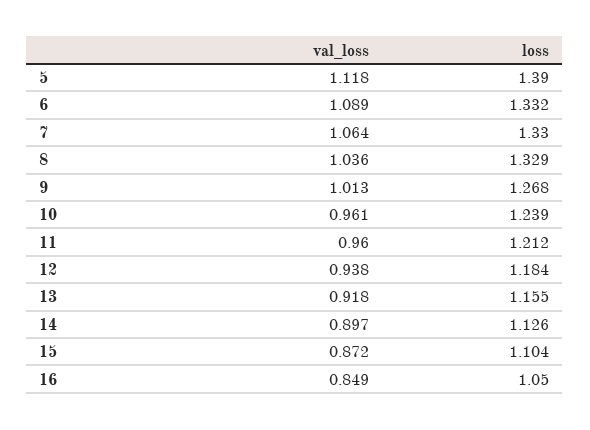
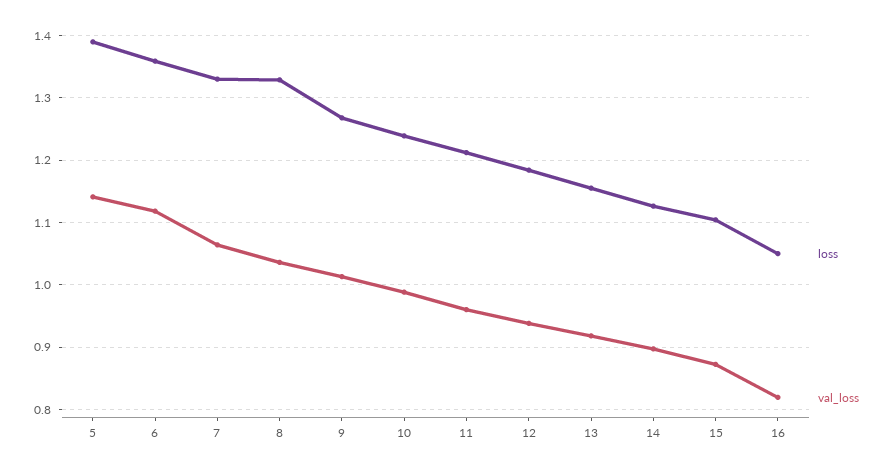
  {
    "val_loss": {
-     "5": 1.118,
+     "5": 1.14,
-     "6": 1.089,
+     "6": 1.12,
      "7": 1.064,
      "8": 1.036,
      "9": 1.013,
-     "10": 0.961,
+     "10": 0.99,
      "11": 0.96,
      "12": 0.938,
      "13": 0.918,
      "14": 0.897,
      "15": 0.872,
-     "16": 0.849
+     "16": 0.82
    },
    "loss": {
      "5": 1.39,
-     "6": 1.332,
+     "6": 1.36,
      "7": 1.33,
      "8": 1.329,
      "9": 1.268,
      "10": 1.239,
      "11": 1.212,
      "12": 1.184,
      "13": 1.155,
      "14": 1.126,
      "15": 1.104,
      "16": 1.05
    }
  }

